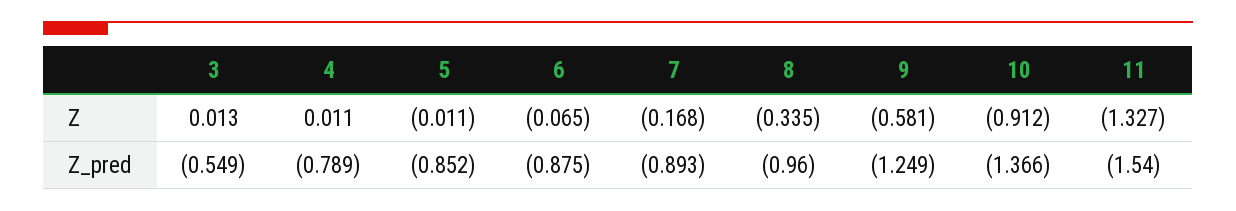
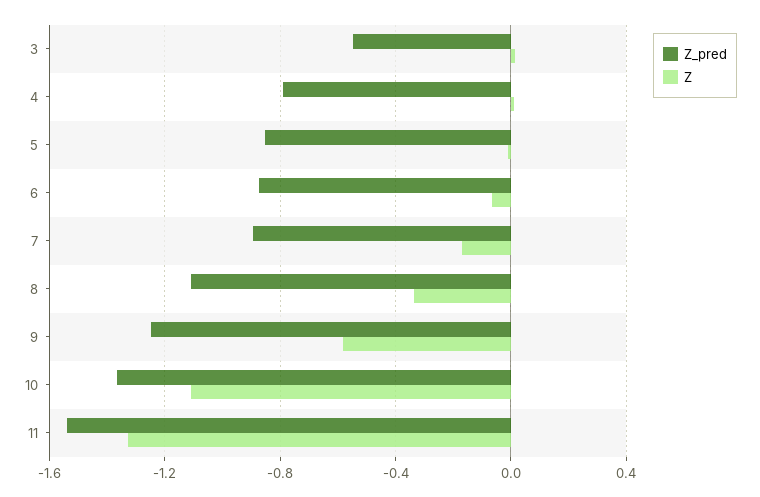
  {
    "Z": {
      "3": 0.013,
      "4": 0.011,
      "5": -0.011,
      "6": -0.065,
      "7": -0.168,
      "8": -0.335,
      "9": -0.581,
-     "10": -0.912,
+     "10": -1.1,
      "11": -1.327
    },
    "Z_pred": {
      "3": -0.549,
      "4": -0.789,
      "5": -0.852,
      "6": -0.875,
      "7": -0.893,
-     "8": -0.96,
+     "8": -1.1,
      "9": -1.249,
      "10": -1.366,
      "11": -1.54
    }
  }

